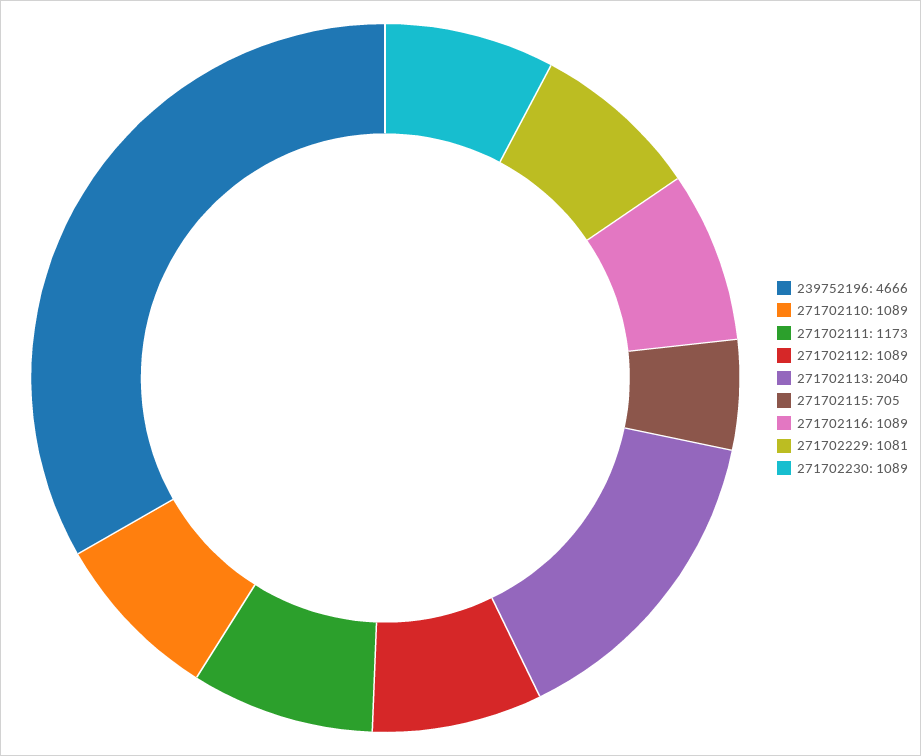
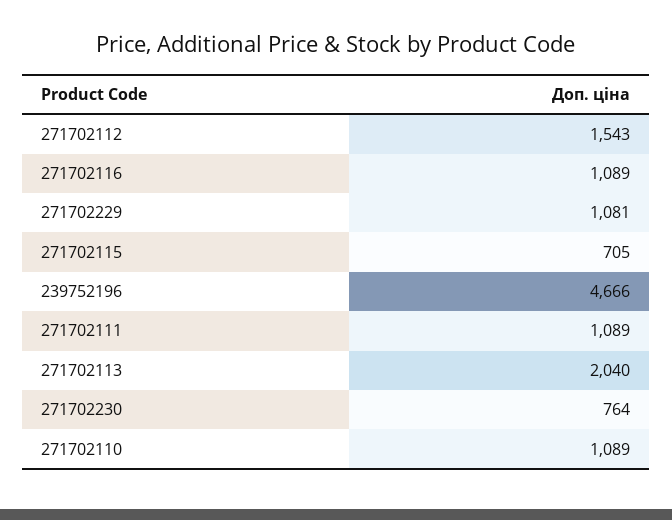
  {
    "239752196": 4666,
    "271702110": 1089,
-   "271702111": 1173,
+   "271702111": 1089,
-   "271702112": 1089,
+   "271702112": 1543,
    "271702113": 2040,
    "271702115": 705,
    "271702116": 1089,
    "271702229": 1081,
-   "271702230": 1089
+   "271702230": 764
  }

